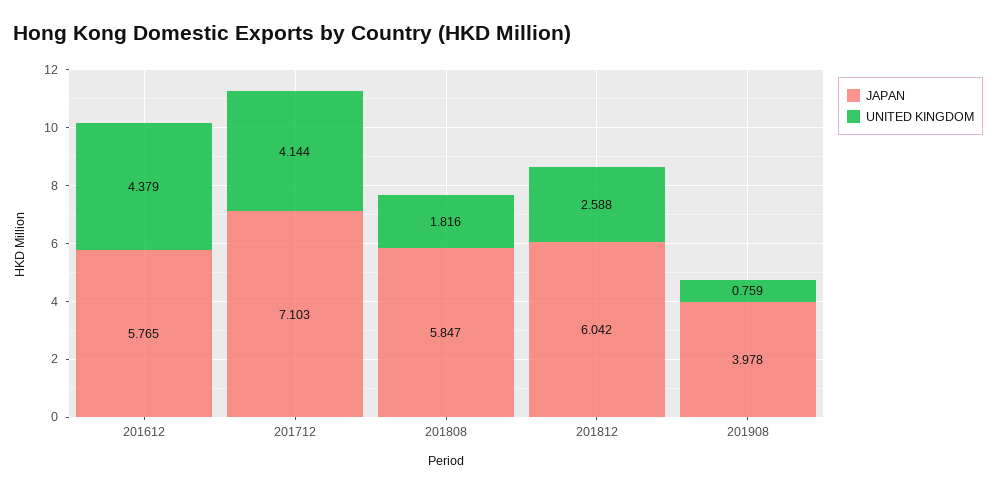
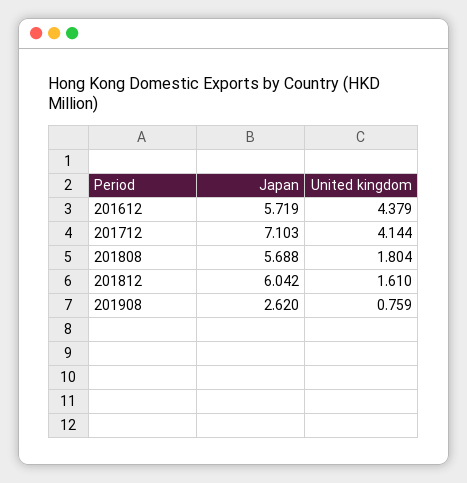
  {
    "JAPAN": {
-     "201612": 5.765,
+     "201612": 5.719,
      "201712": 7.103,
-     "201808": 5.847,
+     "201808": 5.688,
      "201812": 6.042,
-     "201908": 3.978
+     "201908": 2.62
    },
    "UNITED KINGDOM": {
      "201612": 4.379,
      "201712": 4.144,
-     "201808": 1.816,
+     "201808": 1.804,
-     "201812": 2.588,
+     "201812": 1.61,
      "201908": 0.759
    }
  }

